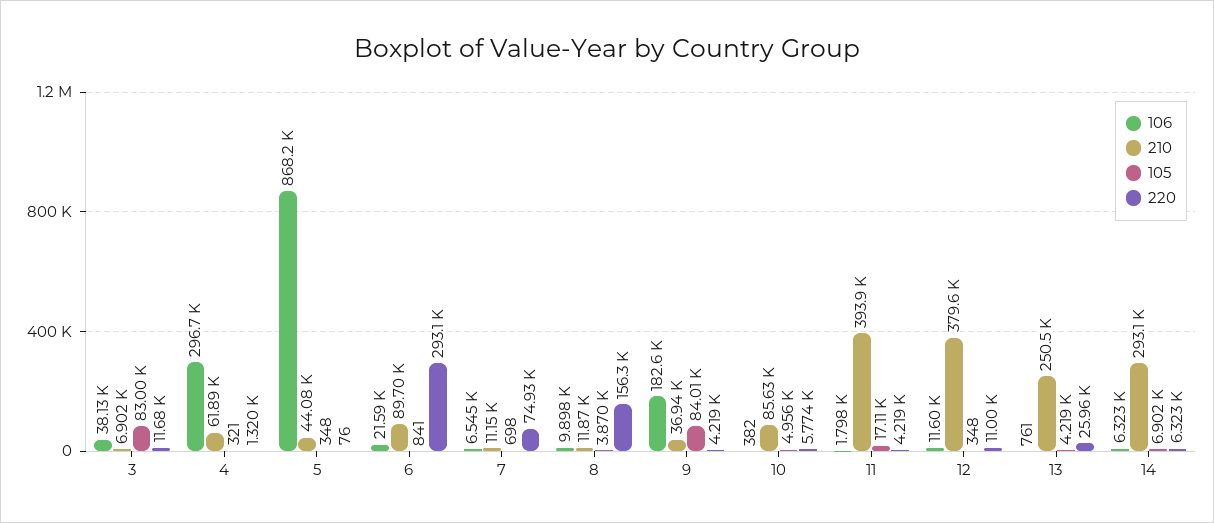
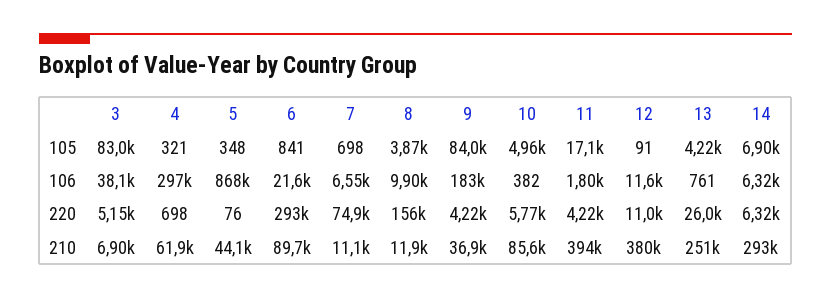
  {
    "106": {
      "3": 38130,
      "4": 296700,
      "5": 868200,
      "6": 21590,
      "7": 6545,
      "8": 9898,
      "9": 182600,
      "10": 382,
      "11": 1798,
      "12": 11600,
      "13": 761,
      "14": 6323
    },
    "210": {
      "3": 6902,
      "4": 61890,
      "5": 44080,
      "6": 89700,
      "7": 11150,
      "8": 11870,
      "9": 36940,
      "10": 85630,
      "11": 393900,
      "12": 379600,
      "13": 250500,
      "14": 293100
    },
    "105": {
      "3": 83000,
      "4": 321,
      "5": 348,
      "6": 841,
      "7": 698,
      "8": 3870,
      "9": 84010,
      "10": 4956,
      "11": 17110,
-     "12": 348,
+     "12": 91,
      "13": 4219,
      "14": 6902
    },
    "220": {
-     "3": 11680,
+     "3": 5150,
-     "4": 1320,
+     "4": 698,
      "5": 76,
      "6": 293100,
      "7": 74930,
      "8": 156300,
      "9": 4219,
      "10": 5774,
      "11": 4219,
      "12": 11000,
      "13": 25960,
      "14": 6323
    }
  }

